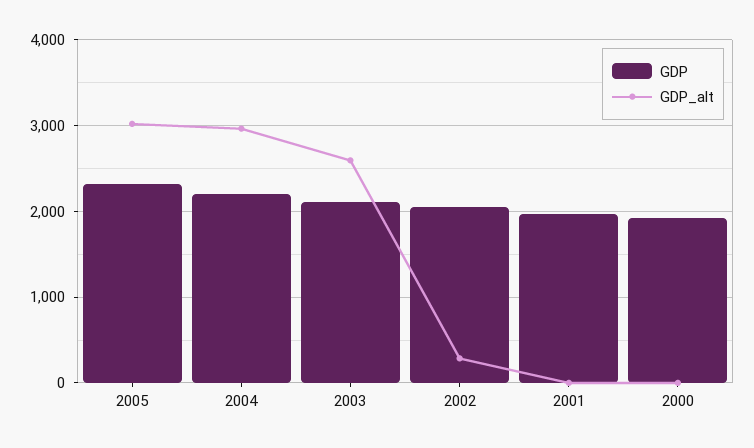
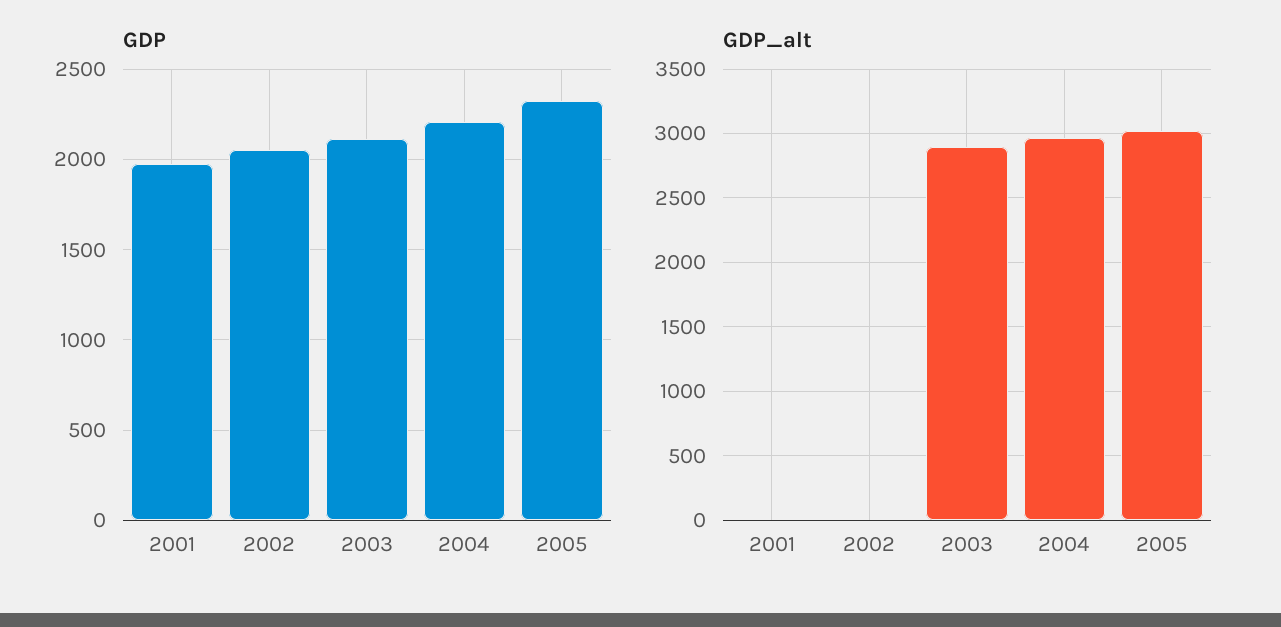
  {
    "GDP": {
      "2005": 2300,
      "2004": 2200,
      "2003": 2100,
      "2002": 2050,
-     "2001": 1950,
+     "2001": 1950
-     "2000": 1900
    },
    "GDP_alt": {
      "2005": 3000,
      "2004": 2950,
-     "2003": 2600,
+     "2003": 2900,
-     "2002": 300,
+     "2002": 0,
-     "2001": 0,
+     "2001": 0
-     "2000": 0
    }
  }

